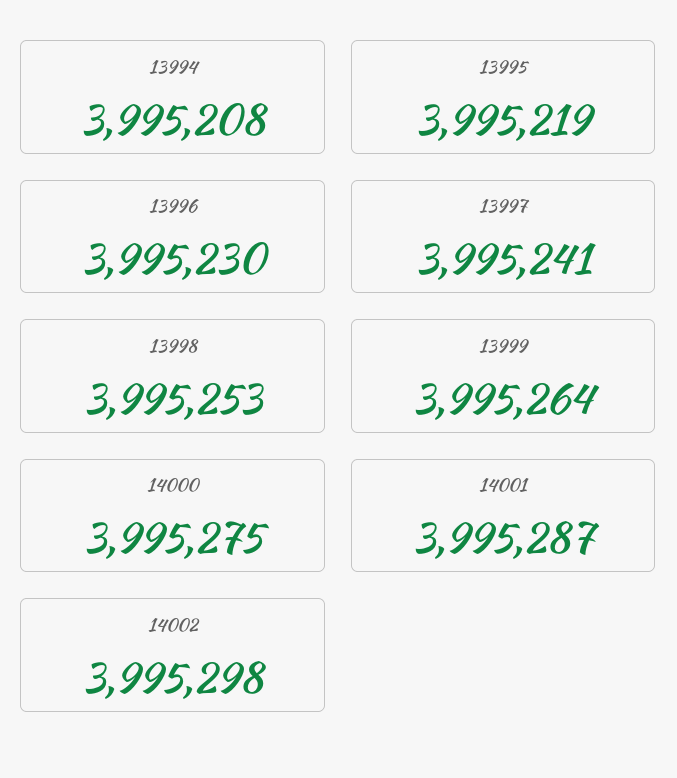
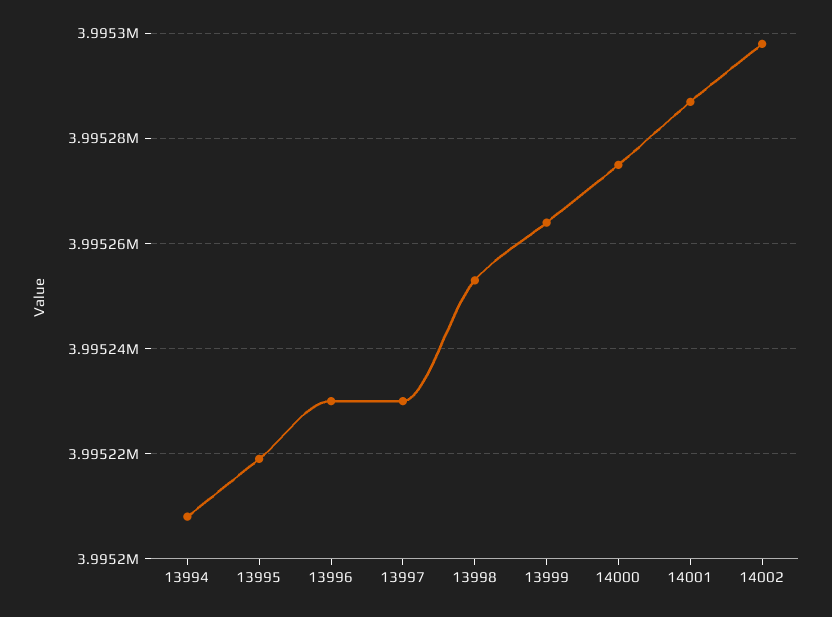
  {
    "13994": 3995208,
    "13995": 3995219,
    "13996": 3995230,
-   "13997": 3995241,
+   "13997": 3995230,
    "13998": 3995253,
    "13999": 3995264,
    "14000": 3995275,
    "14001": 3995287,
    "14002": 3995298
  }

